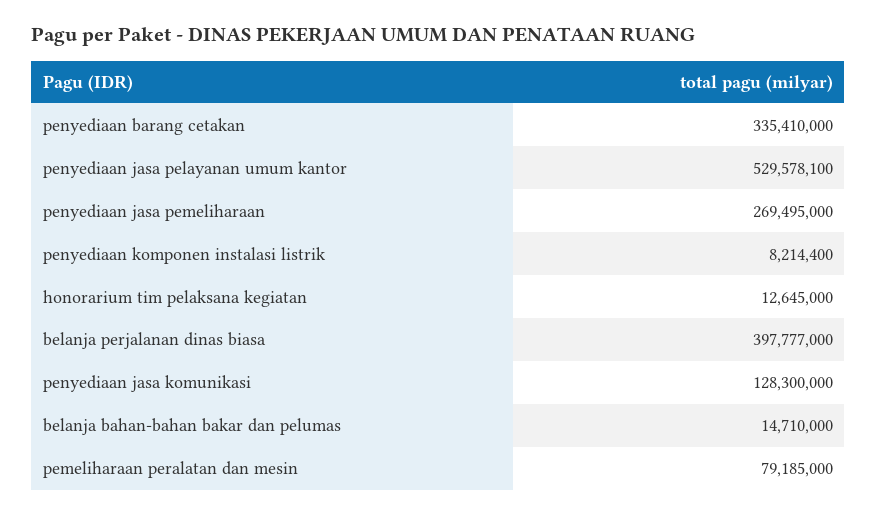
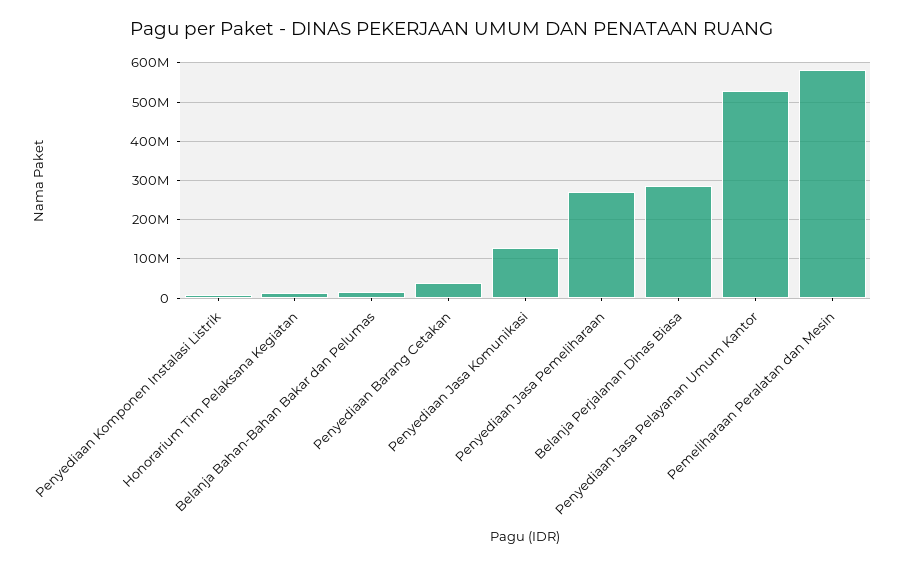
  {
-   "penyediaan barang cetakan": 335410000,
+   "penyediaan barang cetakan": 40000000,
    "penyediaan jasa pelayanan umum kantor": 529578100,
    "penyediaan jasa pemeliharaan": 269495000,
    "penyediaan komponen instalasi listrik": 8214400,
    "honorarium tim pelaksana kegiatan": 12645000,
-   "belanja perjalanan dinas biasa": 397777000,
+   "belanja perjalanan dinas biasa": 280000000,
    "penyediaan jasa komunikasi": 128300000,
    "belanja bahan-bahan bakar dan pelumas": 14710000,
-   "pemeliharaan peralatan dan mesin": 79185000
+   "pemeliharaan peralatan dan mesin": 580000000
  }

